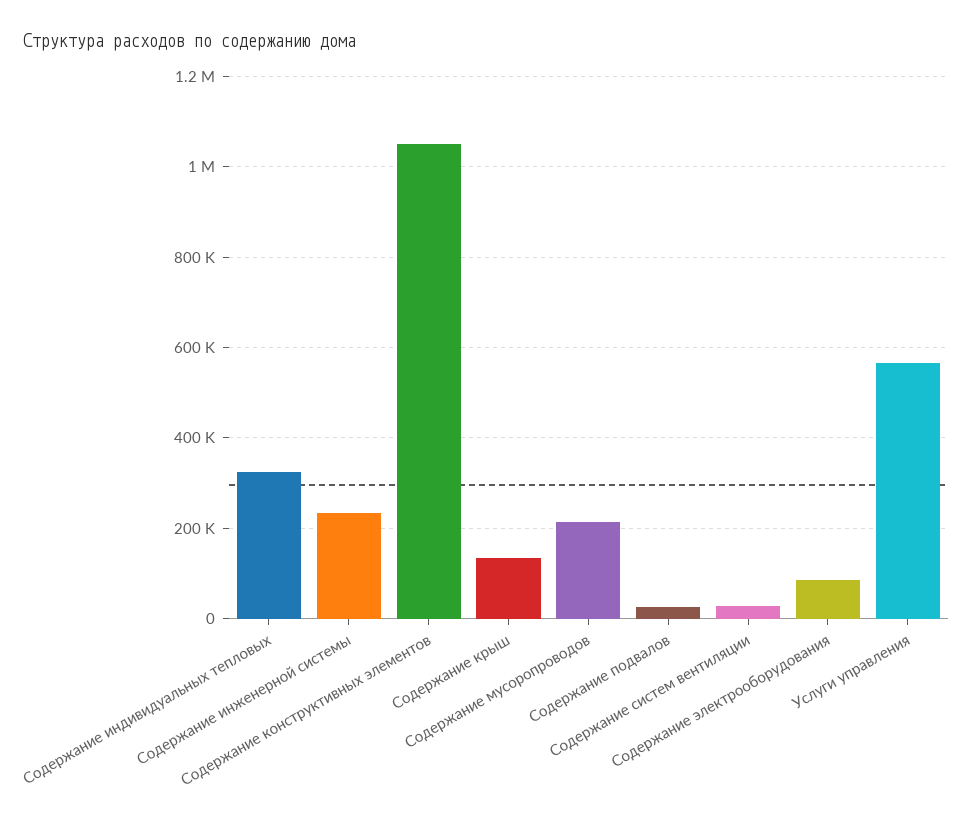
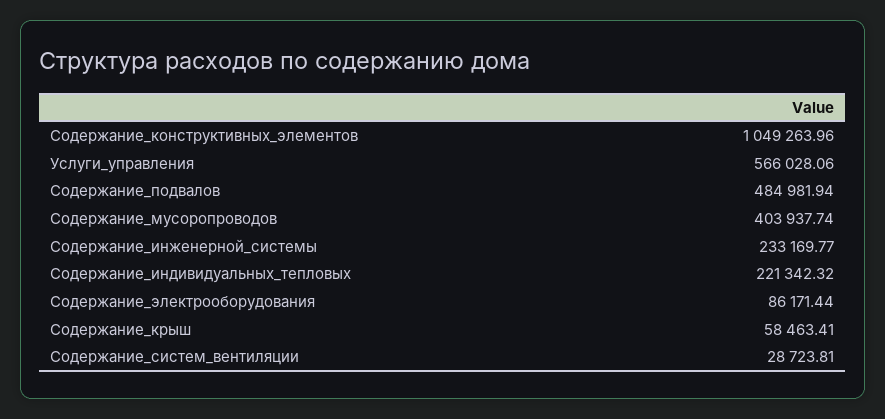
  {
-   "Содержание индивидуальных тепловых": 320000,
+   "Содержание индивидуальных тепловых": 221342.32,
    "Содержание инженерной системы": 233169.77,
    "Содержание конструктивных элементов": 1049263.96,
-   "Содержание крыш": 140000,
+   "Содержание крыш": 58463.41,
-   "Содержание мусоропроводов": 220000,
+   "Содержание мусоропроводов": 403937.74,
-   "Содержание подвалов": 20000,
+   "Содержание подвалов": 484981.94,
    "Содержание систем вентиляции": 28723.81,
    "Содержание электрооборудования": 86171.44,
    "Услуги управления": 566028.06
  }

